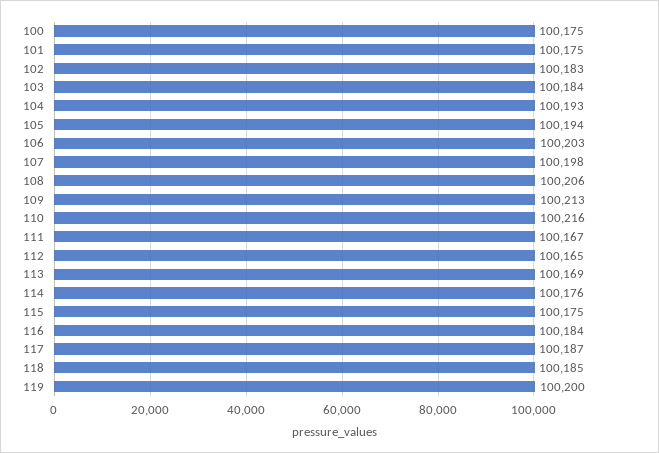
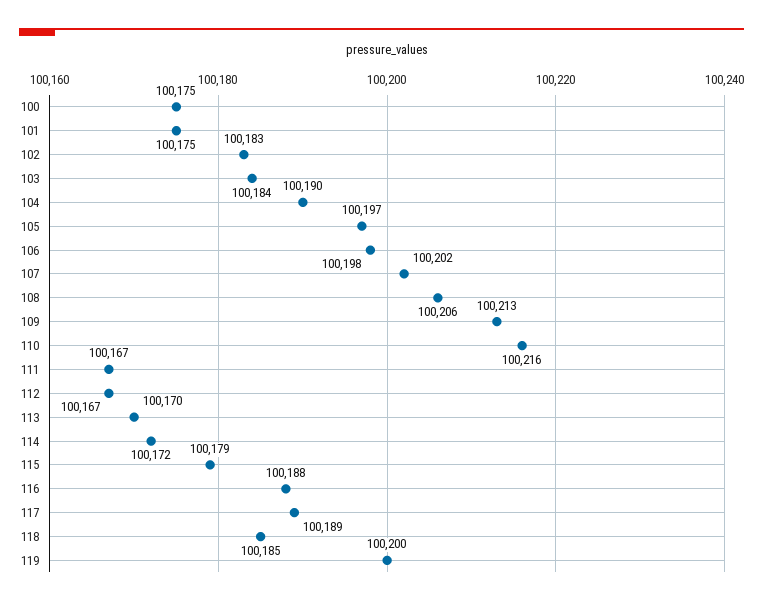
  {
    "100": 100175,
    "101": 100175,
    "102": 100183,
    "103": 100184,
-   "104": 100193,
+   "104": 100190,
-   "105": 100194,
+   "105": 100197,
-   "106": 100203,
+   "106": 100198,
-   "107": 100198,
+   "107": 100202,
    "108": 100206,
    "109": 100213,
    "110": 100216,
    "111": 100167,
-   "112": 100165,
+   "112": 100167,
-   "113": 100169,
+   "113": 100170,
-   "114": 100176,
+   "114": 100172,
-   "115": 100175,
+   "115": 100179,
-   "116": 100184,
+   "116": 100188,
-   "117": 100187,
+   "117": 100189,
    "118": 100185,
    "119": 100200
  }

